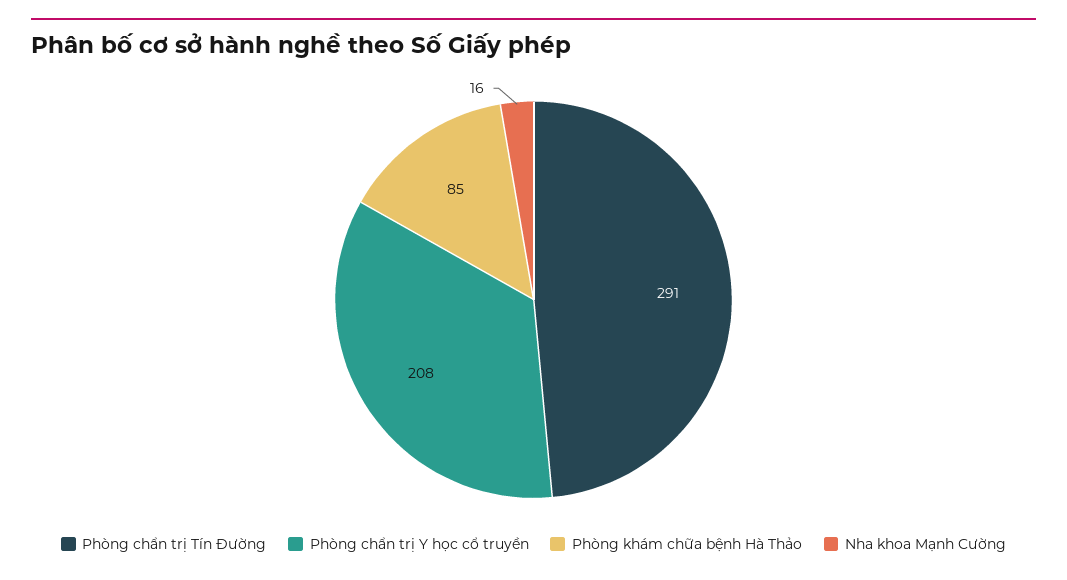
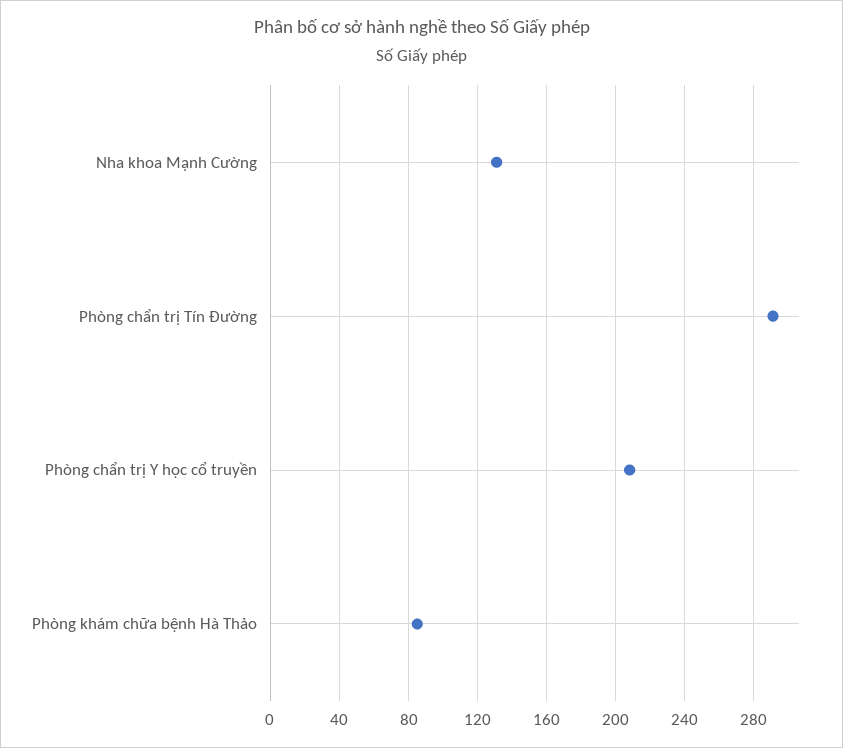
  {
    "Phòng chẩn trị Tín Đường": 291,
    "Phòng chẩn trị Y học cổ truyền": 208,
    "Phòng khám chữa bệnh Hà Thảo": 85,
-   "Nha khoa Mạnh Cường": 16
+   "Nha khoa Mạnh Cường": 130
  }

